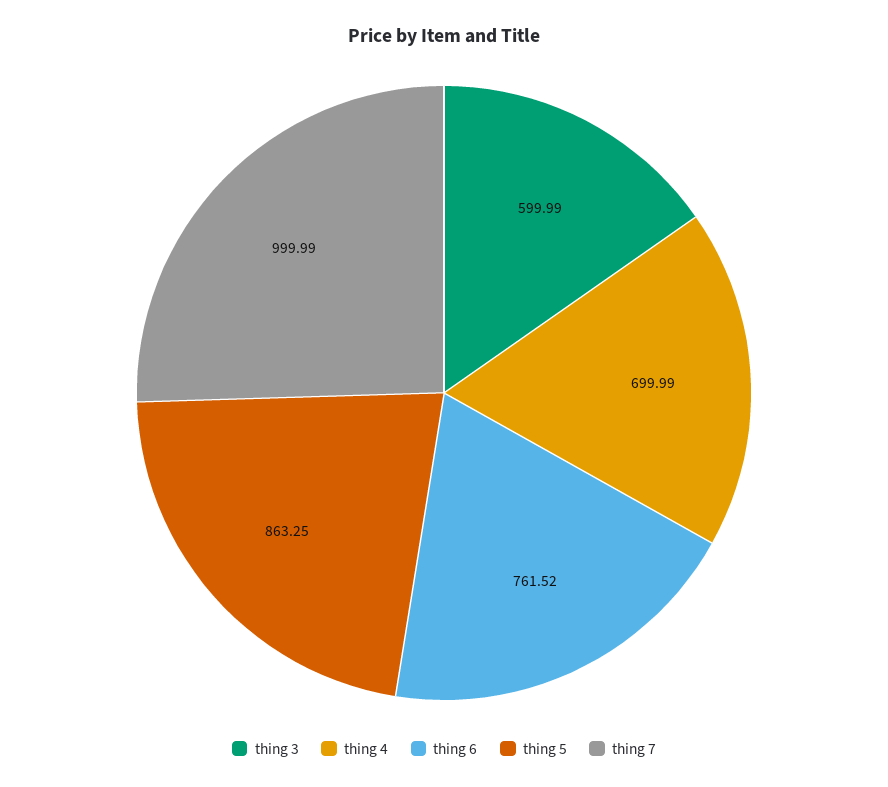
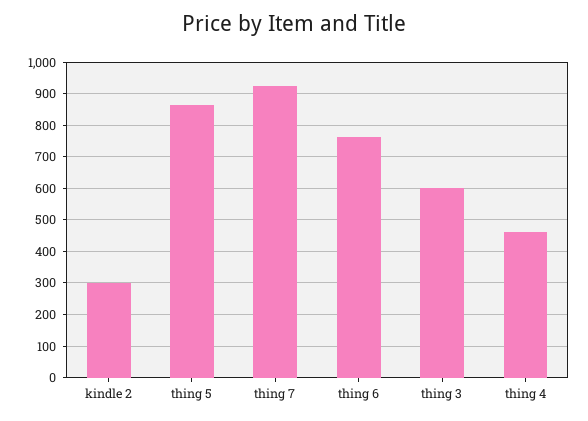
  {
    "thing 3": 599.99,
-   "thing 4": 699.99,
+   "thing 4": 460,
    "thing 6": 761.52,
    "thing 5": 863.25,
-   "thing 7": 999.99
+   "thing 7": 920,
+   "kindle 2": 300
  }

